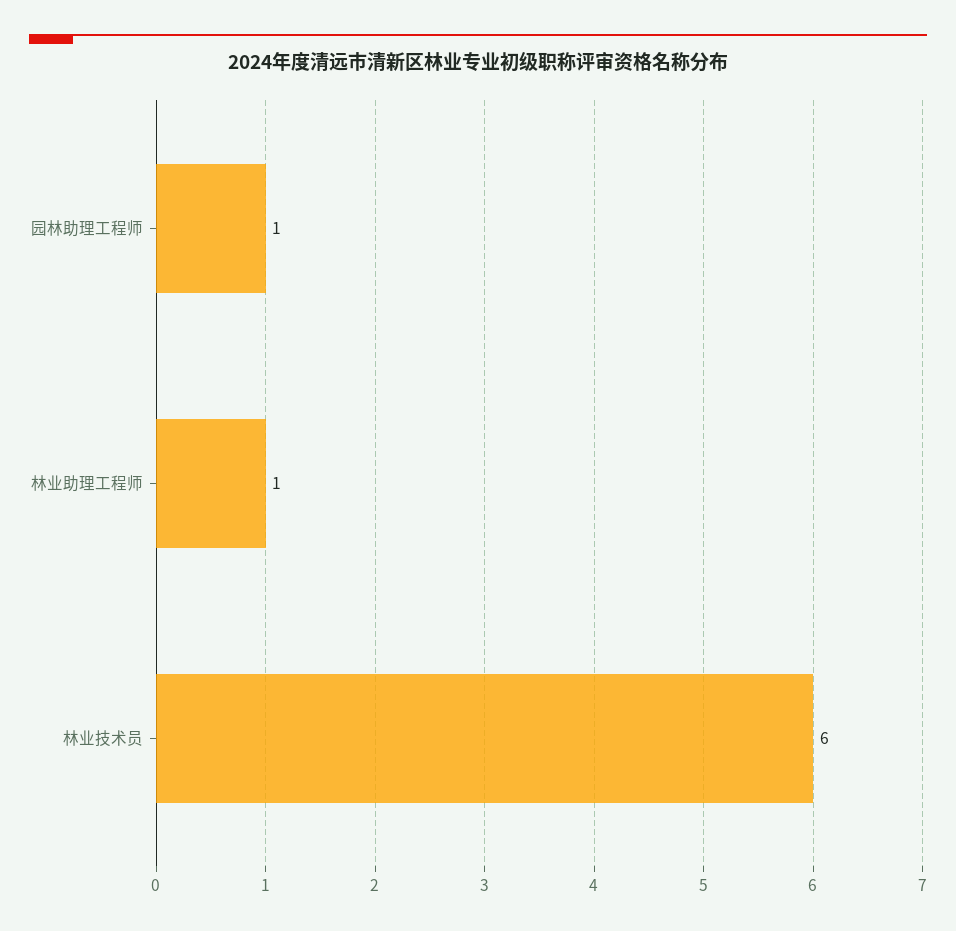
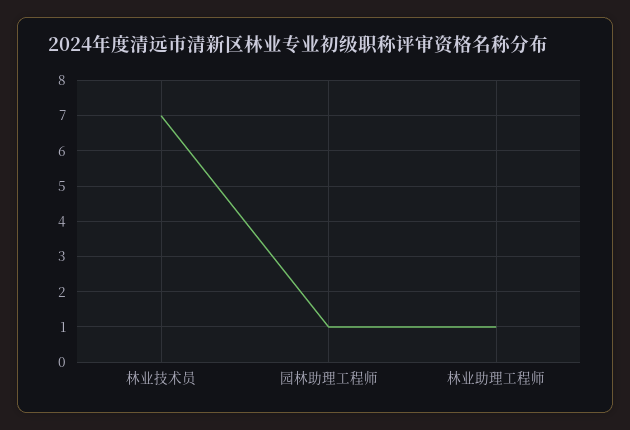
  {
    "园林助理工程师": 1,
    "林业助理工程师": 1,
-   "林业技术员": 6
+   "林业技术员": 7
  }

